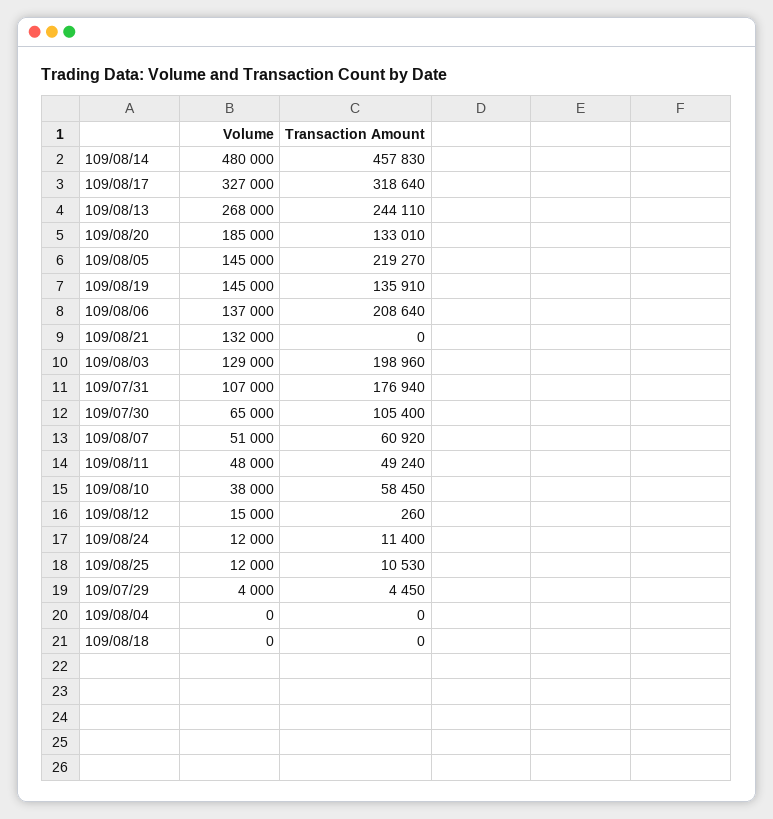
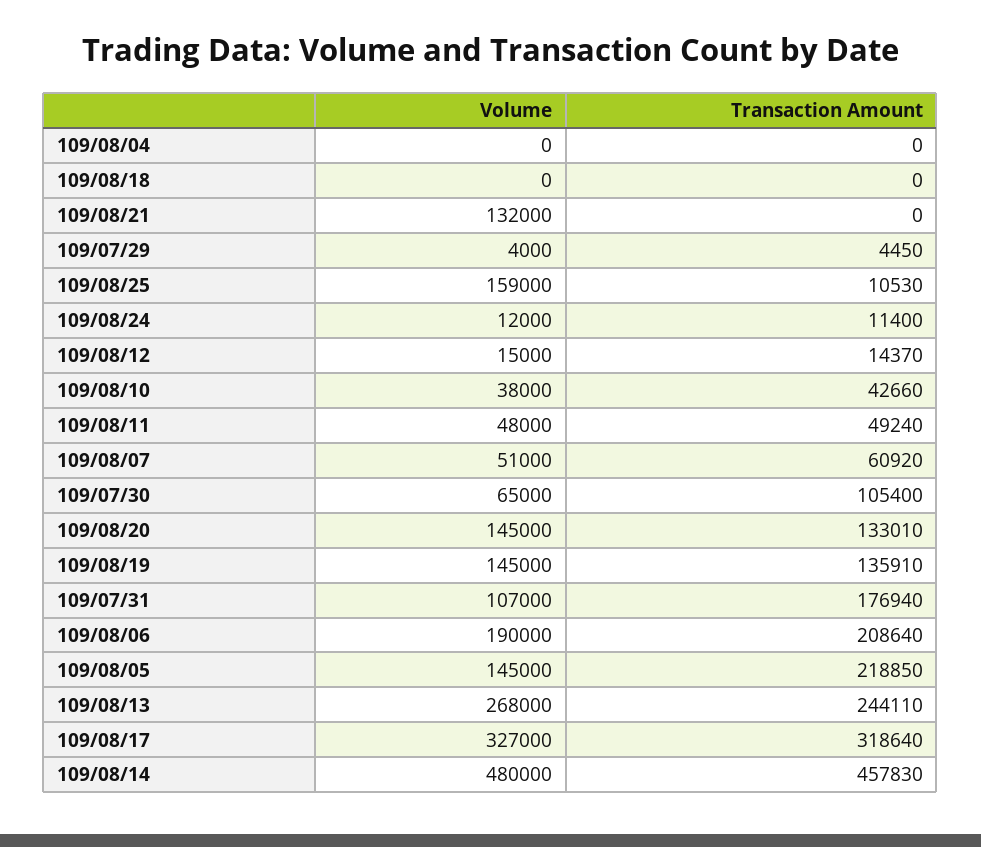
  {
    "Volume": {
      "109/08/14": 480000,
      "109/08/17": 327000,
      "109/08/13": 268000,
-     "109/08/20": 185000,
+     "109/08/20": 145000,
      "109/08/05": 145000,
      "109/08/19": 145000,
-     "109/08/06": 137000,
+     "109/08/06": 190000,
      "109/08/21": 132000,
-     "109/08/03": 129000,
      "109/07/31": 107000,
      "109/07/30": 65000,
      "109/08/07": 51000,
      "109/08/11": 48000,
      "109/08/10": 38000,
      "109/08/12": 15000,
      "109/08/24": 12000,
-     "109/08/25": 12000,
+     "109/08/25": 159000,
      "109/07/29": 4000,
      "109/08/04": 0,
      "109/08/18": 0
    },
    "Transaction Amount": {
      "109/08/14": 457830,
      "109/08/17": 318640,
      "109/08/13": 244110,
      "109/08/20": 133010,
-     "109/08/05": 219270,
+     "109/08/05": 218850,
      "109/08/19": 135910,
      "109/08/06": 208640,
      "109/08/21": 0,
-     "109/08/03": 198960,
      "109/07/31": 176940,
      "109/07/30": 105400,
      "109/08/07": 60920,
      "109/08/11": 49240,
-     "109/08/10": 58450,
+     "109/08/10": 42660,
-     "109/08/12": 260,
+     "109/08/12": 14370,
      "109/08/24": 11400,
      "109/08/25": 10530,
      "109/07/29": 4450,
      "109/08/04": 0,
      "109/08/18": 0
    }
  }

